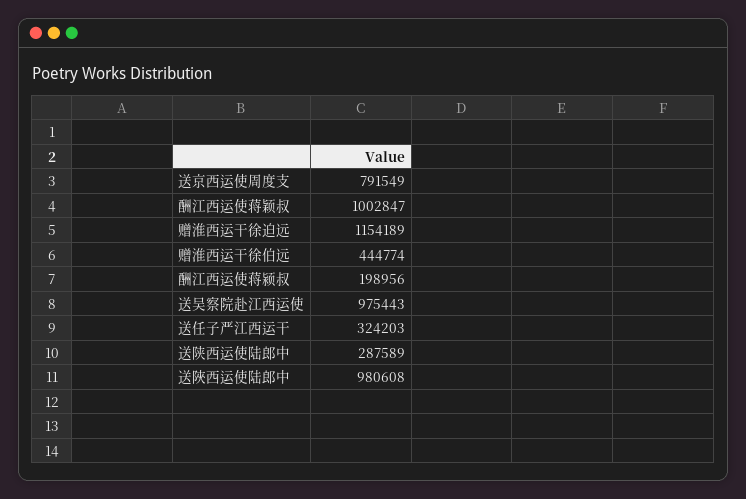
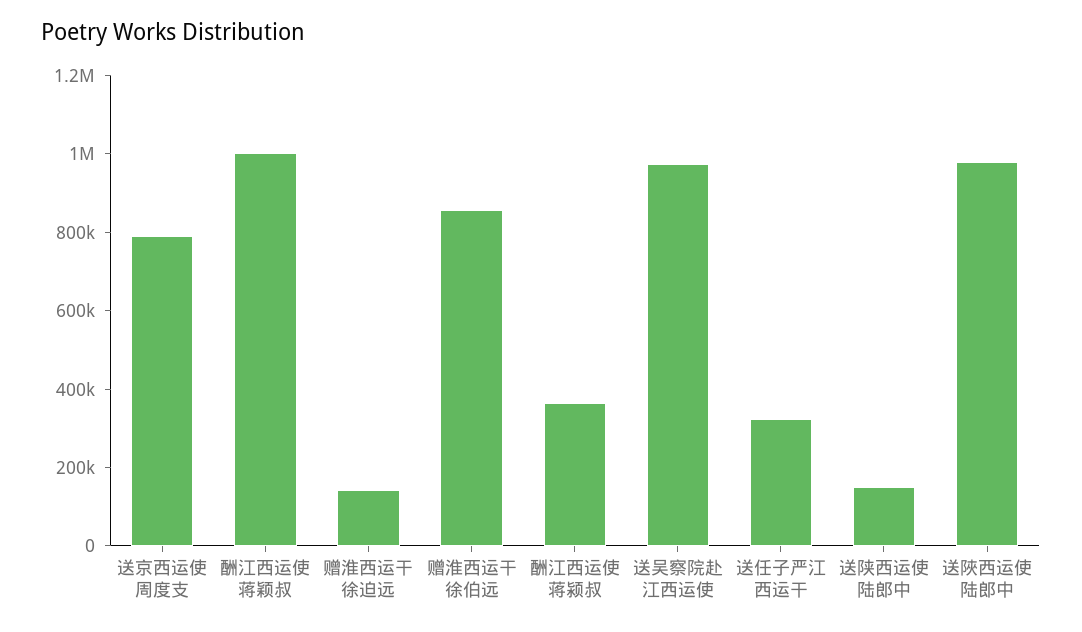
  {
    "送京西运使周度支": 791549,
    "酬江西运使蒋颖叔": 1002847,
-   "赠淮西运干徐迫远": 1154189,
+   "赠淮西运干徐迫远": 150000,
-   "赠淮西运干徐伯远": 444774,
+   "赠淮西运干徐伯远": 850000,
-   "酬江西运使蒋颍叔": 198956,
+   "酬江西运使蒋颍叔": 350000,
    "送吴察院赴江西运使": 975443,
    "送任子严江西运干": 324203,
-   "送陕西运使陆郎中": 287589,
+   "送陕西运使陆郎中": 150000,
    "送陜西运使陆郎中": 980608
  }

